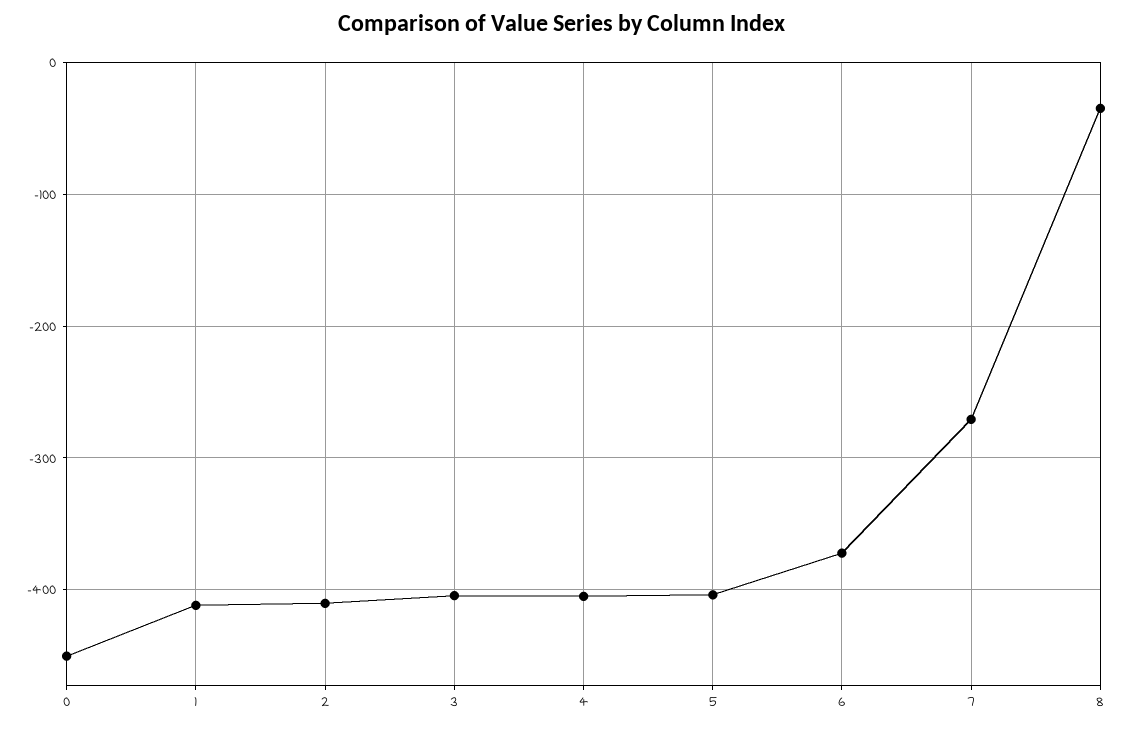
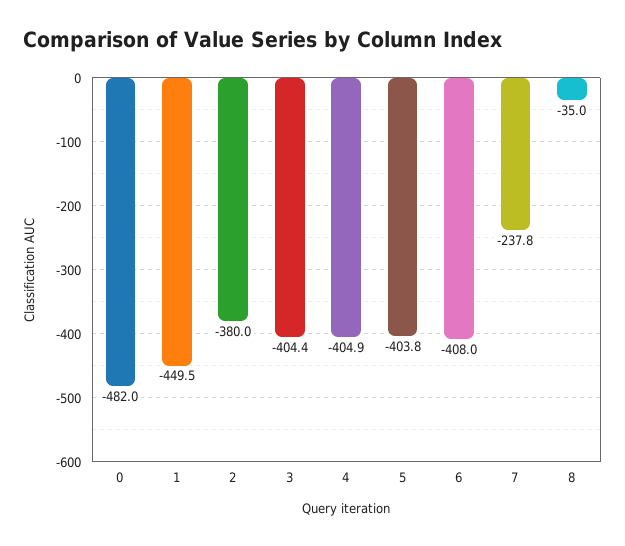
  {
-   "0": -450,
+   "0": -482,
-   "1": -410,
+   "1": -449.5,
-   "2": -410,
+   "2": -380,
    "3": -404.4,
    "4": -404.9,
    "5": -403.8,
-   "6": -370,
+   "6": -408,
-   "7": -270,
+   "7": -237.8,
    "8": -35
  }

